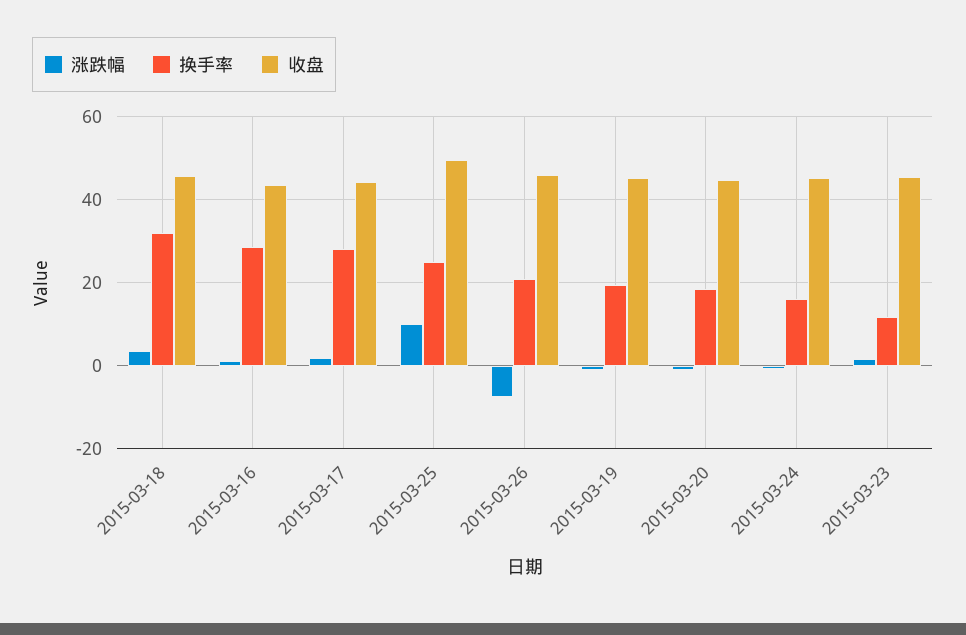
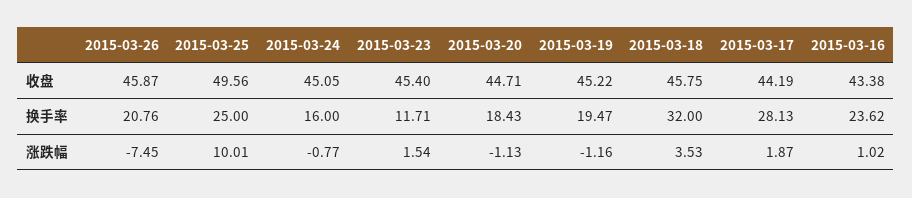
  {
    "涨跌幅": {
      "2015-03-18": 3.53,
      "2015-03-16": 1.02,
      "2015-03-17": 1.87,
      "2015-03-25": 10.01,
      "2015-03-26": -7.45,
      "2015-03-19": -1.16,
      "2015-03-20": -1.13,
      "2015-03-24": -0.77,
      "2015-03-23": 1.54
    },
    "换手率": {
      "2015-03-18": 32,
-     "2015-03-16": 28,
+     "2015-03-16": 23.62,
      "2015-03-17": 28.13,
      "2015-03-25": 25,
      "2015-03-26": 20.76,
      "2015-03-19": 19.47,
      "2015-03-20": 18.43,
      "2015-03-24": 16,
      "2015-03-23": 11.71
    },
    "收盘": {
      "2015-03-18": 45.75,
      "2015-03-16": 43.38,
      "2015-03-17": 44.19,
      "2015-03-25": 49.56,
      "2015-03-26": 45.87,
      "2015-03-19": 45.22,
      "2015-03-20": 44.71,
      "2015-03-24": 45.05,
      "2015-03-23": 45.4
    }
  }

